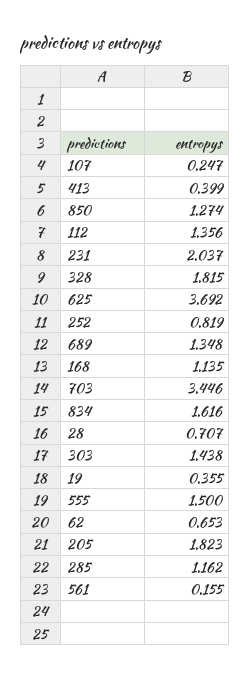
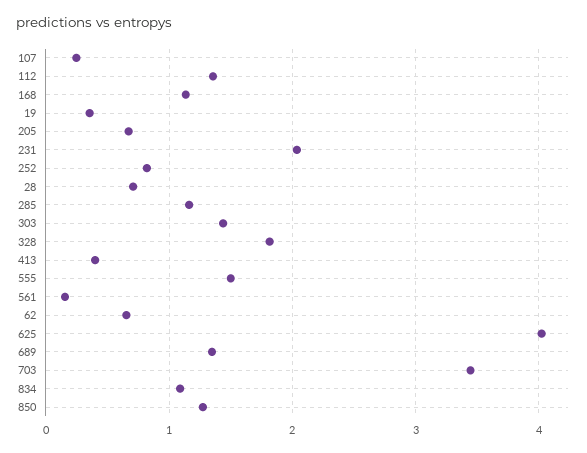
  {
    "107": 0.247,
    "413": 0.399,
    "850": 1.274,
    "112": 1.356,
    "231": 2.037,
    "328": 1.815,
-   "625": 3.692,
+   "625": 4,
    "252": 0.819,
    "689": 1.348,
    "168": 1.135,
    "703": 3.446,
-   "834": 1.616,
+   "834": 1.1,
    "28": 0.707,
    "303": 1.438,
    "19": 0.355,
    "555": 1.5,
    "62": 0.653,
-   "205": 1.823,
+   "205": 0.7,
    "285": 1.162,
    "561": 0.155
  }

